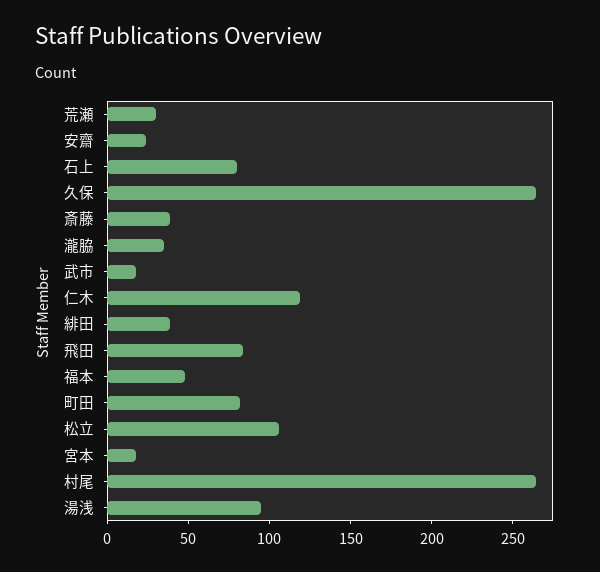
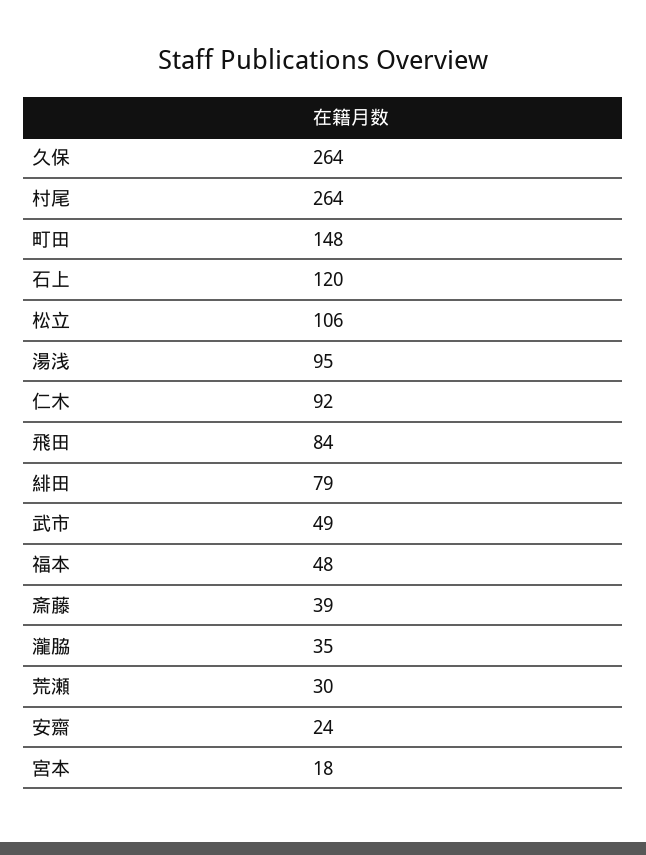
  {
    "荒瀬": 30,
    "安齋": 24,
-   "石上": 80,
+   "石上": 120,
    "久保": 264,
    "斎藤": 39,
    "瀧脇": 35,
-   "武市": 20,
+   "武市": 49,
-   "仁木": 120,
+   "仁木": 92,
-   "緋田": 40,
+   "緋田": 79,
    "飛田": 84,
    "福本": 48,
-   "町田": 80,
+   "町田": 148,
    "松立": 106,
    "宮本": 18,
    "村尾": 264,
    "湯浅": 95
  }

